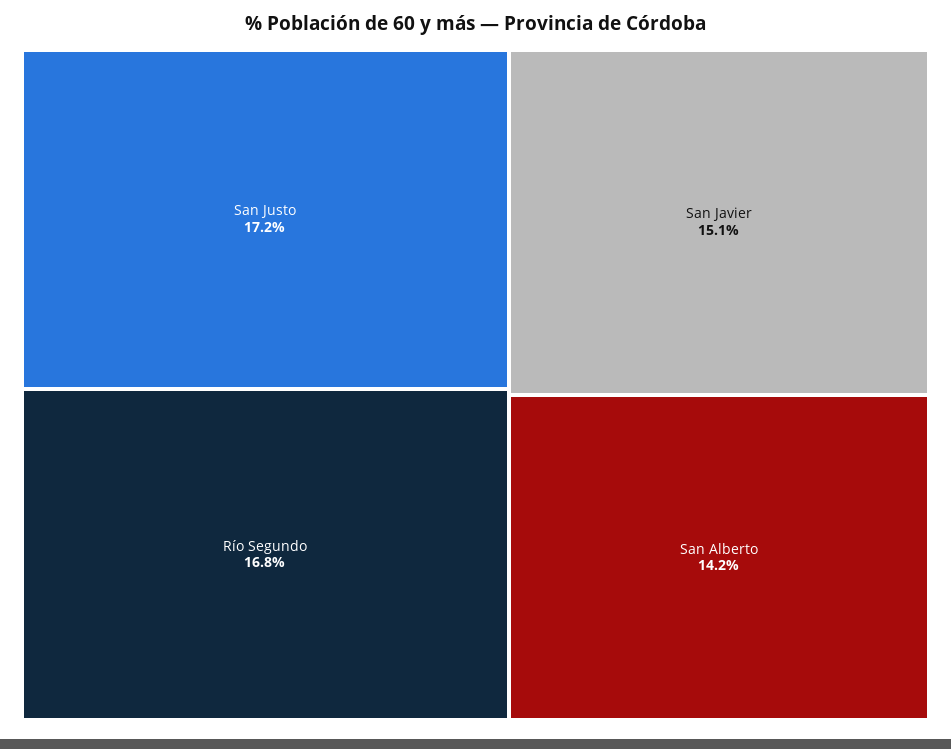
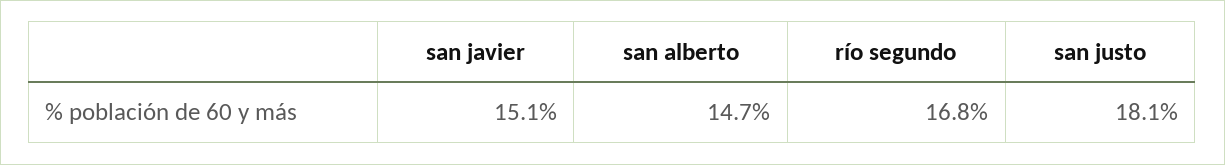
  {
-   "San Justo": 17.2,
+   "San Justo": 18.1,
    "Río Segundo": 16.8,
    "San Javier": 15.1,
-   "San Alberto": 14.2
+   "San Alberto": 14.7
  }

